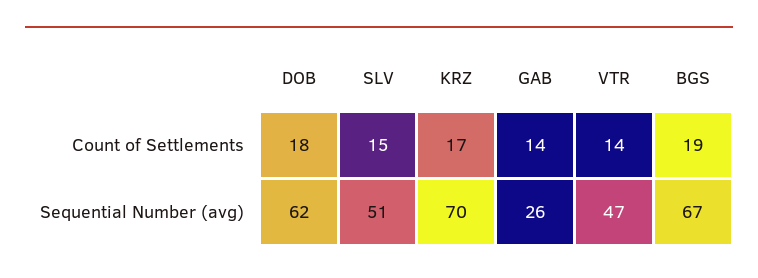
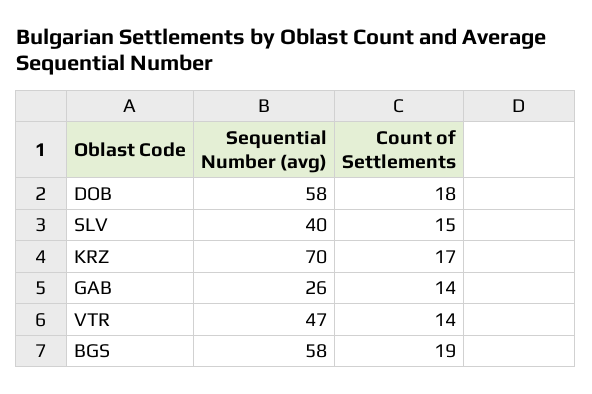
  {
    "DOB": {
      "Count of Settlements": 18,
-     "Sequential Number (avg)": 62
+     "Sequential Number (avg)": 58
    },
    "SLV": {
      "Count of Settlements": 15,
-     "Sequential Number (avg)": 51
+     "Sequential Number (avg)": 40
    },
    "KRZ": {
      "Count of Settlements": 17,
      "Sequential Number (avg)": 70
    },
    "GAB": {
      "Count of Settlements": 14,
      "Sequential Number (avg)": 26
    },
    "VTR": {
      "Count of Settlements": 14,
      "Sequential Number (avg)": 47
    },
    "BGS": {
      "Count of Settlements": 19,
-     "Sequential Number (avg)": 67
+     "Sequential Number (avg)": 58
    }
  }

